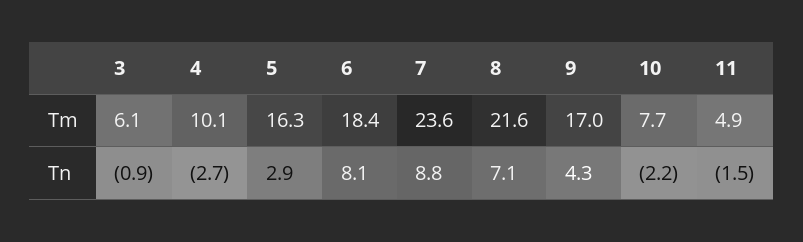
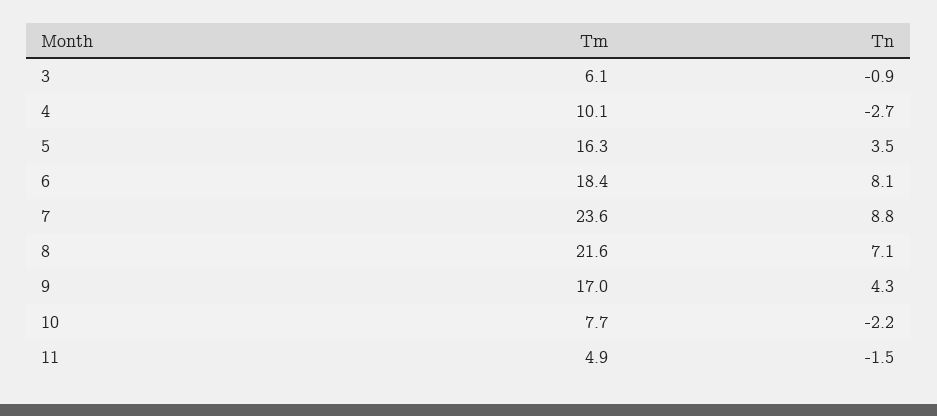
  {
    "3": {
      "Tm": 6.1,
      "Tn": -0.9
    },
    "4": {
      "Tm": 10.1,
      "Tn": -2.7
    },
    "5": {
      "Tm": 16.3,
-     "Tn": 2.9
+     "Tn": 3.5
    },
    "6": {
      "Tm": 18.4,
      "Tn": 8.1
    },
    "7": {
      "Tm": 23.6,
      "Tn": 8.8
    },
    "8": {
      "Tm": 21.6,
      "Tn": 7.1
    },
    "9": {
      "Tm": 17,
      "Tn": 4.3
    },
    "10": {
      "Tm": 7.7,
      "Tn": -2.2
    },
    "11": {
      "Tm": 4.9,
      "Tn": -1.5
    }
  }

